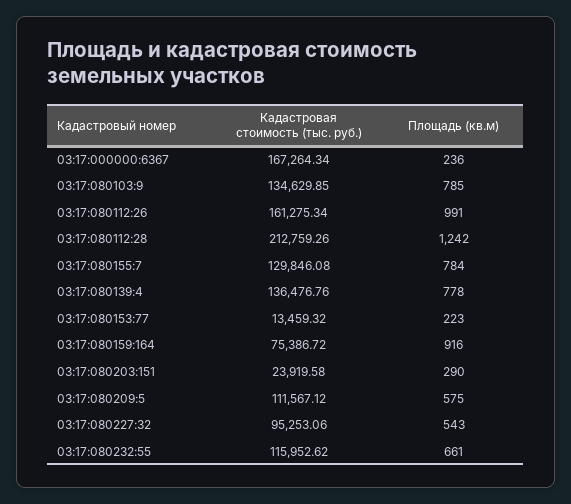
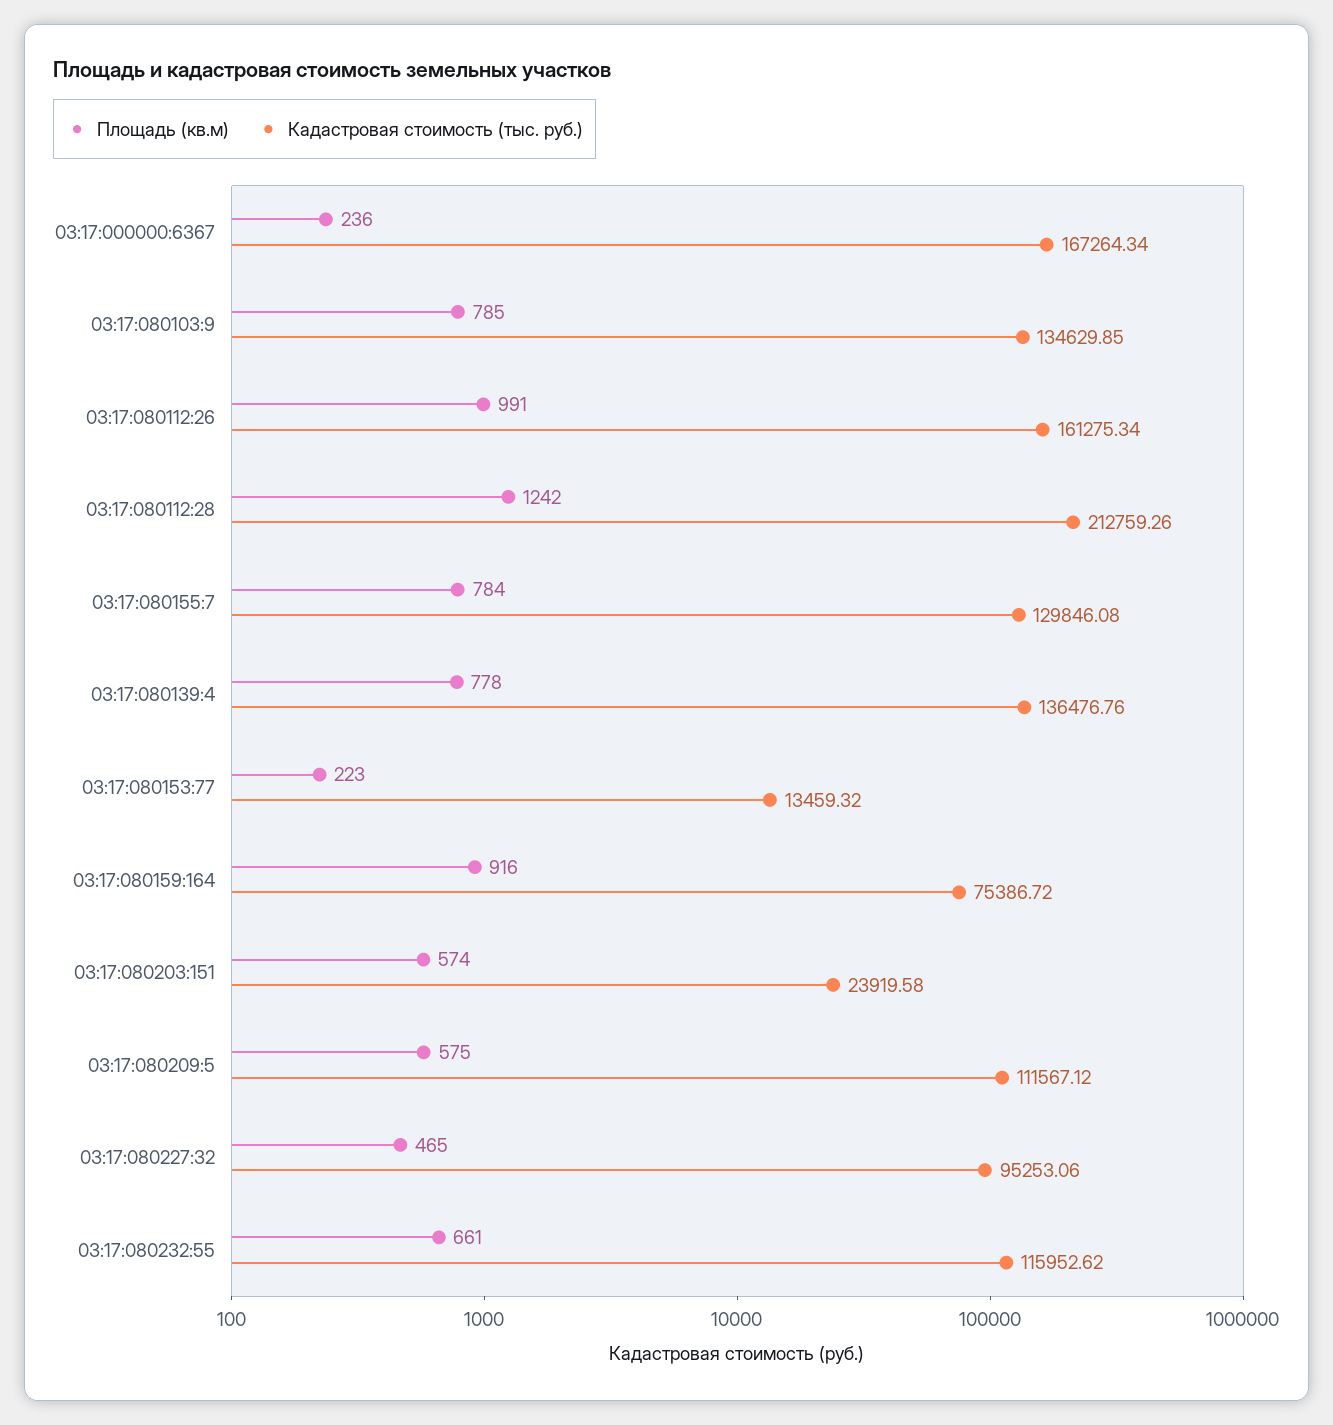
  {
    "Кадастровая стоимость (тыс. руб.)": {
      "03:17:000000:6367": 167264.34,
      "03:17:080103:9": 134629.85,
      "03:17:080112:26": 161275.34,
      "03:17:080112:28": 212759.26,
      "03:17:080155:7": 129846.08,
      "03:17:080139:4": 136476.76,
      "03:17:080153:77": 13459.32,
      "03:17:080159:164": 75386.72,
      "03:17:080203:151": 23919.58,
      "03:17:080209:5": 111567.12,
      "03:17:080227:32": 95253.06,
      "03:17:080232:55": 115952.62
    },
    "Площадь (кв.м)": {
      "03:17:000000:6367": 236,
      "03:17:080103:9": 785,
      "03:17:080112:26": 991,
      "03:17:080112:28": 1242,
      "03:17:080155:7": 784,
      "03:17:080139:4": 778,
      "03:17:080153:77": 223,
      "03:17:080159:164": 916,
-     "03:17:080203:151": 290,
+     "03:17:080203:151": 574,
      "03:17:080209:5": 575,
-     "03:17:080227:32": 543,
+     "03:17:080227:32": 465,
      "03:17:080232:55": 661
    }
  }

